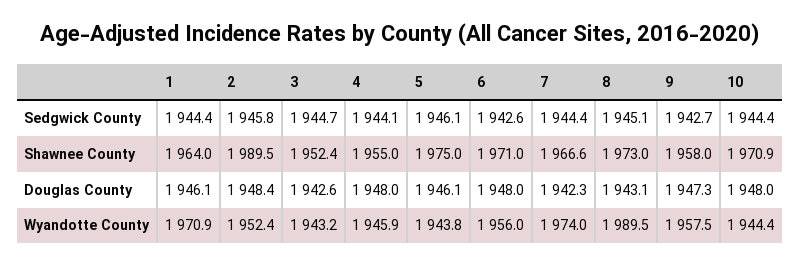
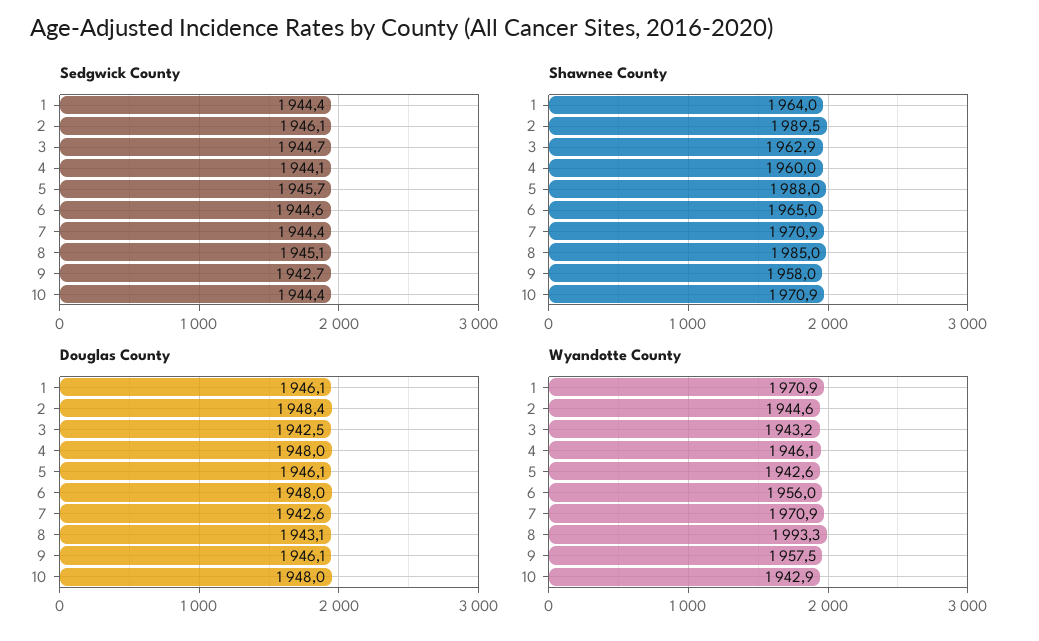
  {
    "Sedgwick County": {
      "1": 1944.4,
-     "2": 1945.8,
+     "2": 1946.1,
      "3": 1944.7,
      "4": 1944.1,
-     "5": 1946.1,
+     "5": 1945.7,
-     "6": 1942.6,
+     "6": 1944.6,
      "7": 1944.4,
      "8": 1945.1,
      "9": 1942.7,
      "10": 1944.4
    },
    "Shawnee County": {
      "1": 1964,
      "2": 1989.5,
-     "3": 1952.4,
+     "3": 1962.9,
-     "4": 1955,
+     "4": 1960,
-     "5": 1975,
+     "5": 1988,
-     "6": 1971,
+     "6": 1965,
-     "7": 1966.6,
+     "7": 1970.9,
-     "8": 1973,
+     "8": 1985,
      "9": 1958,
      "10": 1970.9
    },
    "Douglas County": {
      "1": 1946.1,
      "2": 1948.4,
-     "3": 1942.6,
+     "3": 1942.5,
      "4": 1948,
      "5": 1946.1,
      "6": 1948,
-     "7": 1942.3,
+     "7": 1942.6,
      "8": 1943.1,
-     "9": 1947.3,
+     "9": 1946.1,
      "10": 1948
    },
    "Wyandotte County": {
      "1": 1970.9,
-     "2": 1952.4,
+     "2": 1944.6,
      "3": 1943.2,
-     "4": 1945.9,
+     "4": 1946.1,
-     "5": 1943.8,
+     "5": 1942.6,
      "6": 1956,
-     "7": 1974,
+     "7": 1970.9,
-     "8": 1989.5,
+     "8": 1993.3,
      "9": 1957.5,
-     "10": 1944.4
+     "10": 1942.9
    }
  }

